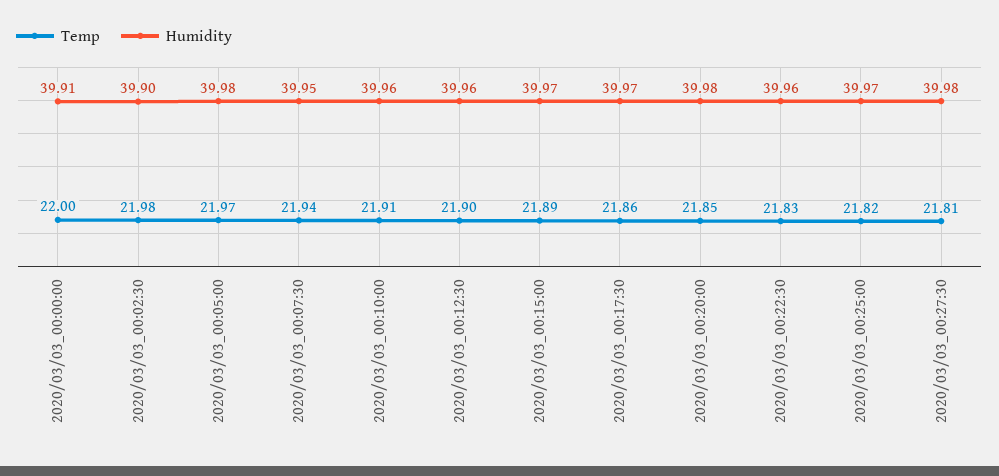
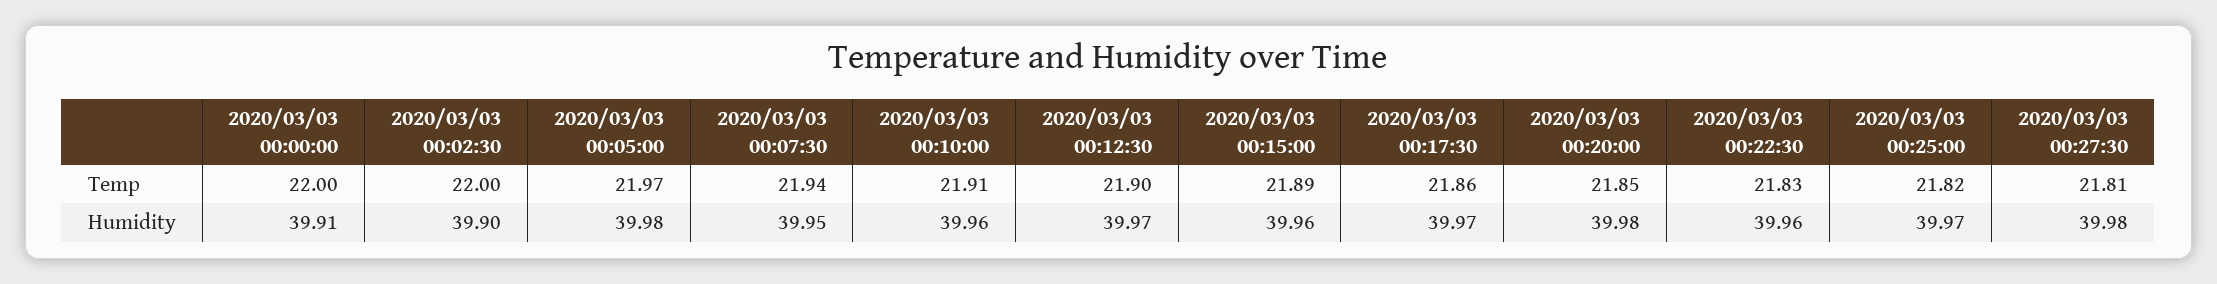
  {
    "Temp": {
      "2020/03/03_00:00:00": 22,
-     "2020/03/03_00:02:30": 21.98,
+     "2020/03/03_00:02:30": 22,
      "2020/03/03_00:05:00": 21.97,
      "2020/03/03_00:07:30": 21.94,
      "2020/03/03_00:10:00": 21.91,
      "2020/03/03_00:12:30": 21.9,
      "2020/03/03_00:15:00": 21.89,
      "2020/03/03_00:17:30": 21.86,
      "2020/03/03_00:20:00": 21.85,
      "2020/03/03_00:22:30": 21.83,
      "2020/03/03_00:25:00": 21.82,
      "2020/03/03_00:27:30": 21.81
    },
    "Humidity": {
      "2020/03/03_00:00:00": 39.91,
      "2020/03/03_00:02:30": 39.9,
      "2020/03/03_00:05:00": 39.98,
      "2020/03/03_00:07:30": 39.95,
      "2020/03/03_00:10:00": 39.96,
-     "2020/03/03_00:12:30": 39.96,
+     "2020/03/03_00:12:30": 39.97,
-     "2020/03/03_00:15:00": 39.97,
+     "2020/03/03_00:15:00": 39.96,
      "2020/03/03_00:17:30": 39.97,
      "2020/03/03_00:20:00": 39.98,
      "2020/03/03_00:22:30": 39.96,
      "2020/03/03_00:25:00": 39.97,
      "2020/03/03_00:27:30": 39.98
    }
  }

